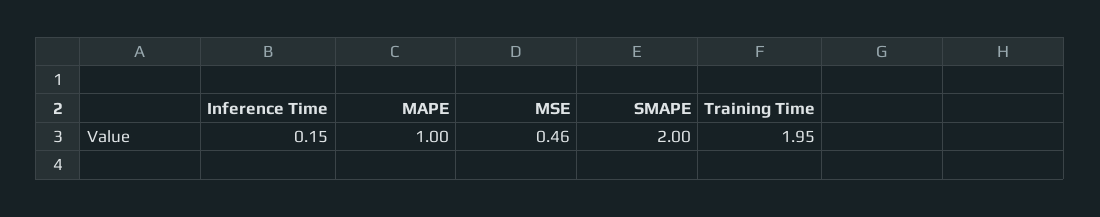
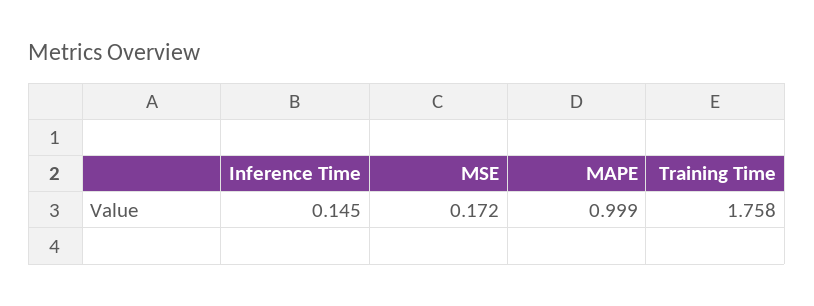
  {
    "Inference Time": 0.145,
    "MAPE": 0.999,
-   "MSE": 0.46,
+   "MSE": 0.172,
-   "SMAPE": 2,
-   "Training Time": 1.95
+   "Training Time": 1.758
  }

